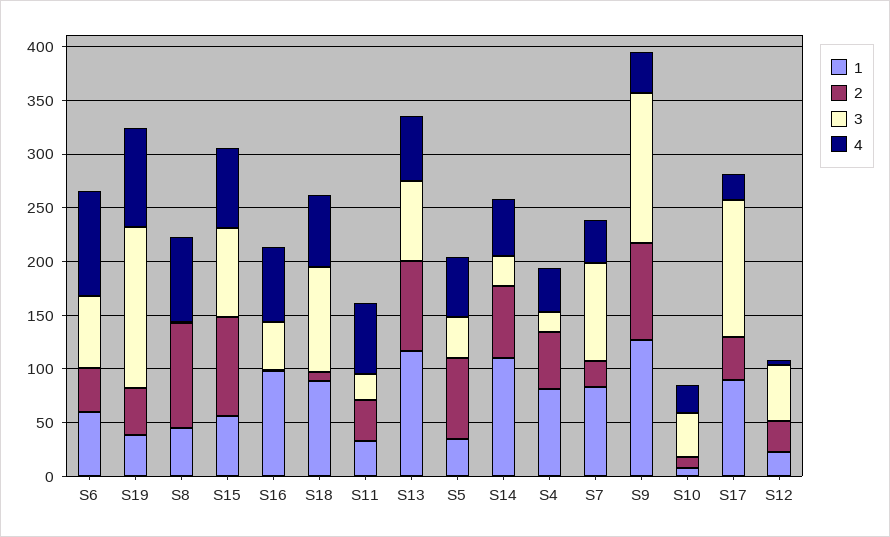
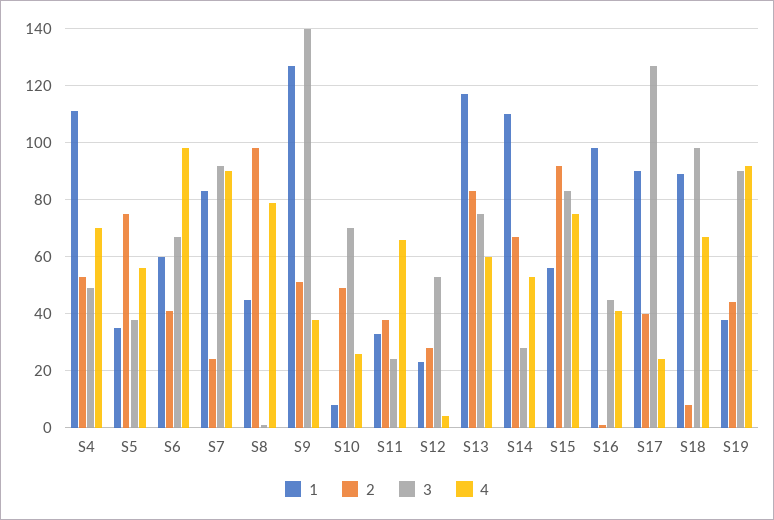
  {
    "1": {
      "S6": 60,
      "S19": 40,
      "S8": 45,
      "S15": 55,
      "S16": 100,
      "S18": 90,
      "S11": 35,
      "S13": 115,
      "S5": 35,
      "S14": 110,
-     "S4": 80,
+     "S4": 110,
      "S7": 85,
      "S9": 125,
      "S10": 10,
      "S17": 90,
      "S12": 25
    },
    "2": {
      "S6": 40,
      "S19": 45,
      "S8": 100,
      "S15": 90,
      "S16": 0,
      "S18": 10,
      "S11": 40,
      "S13": 85,
      "S5": 75,
      "S14": 65,
      "S4": 55,
      "S7": 25,
-     "S9": 90,
+     "S9": 50,
-     "S10": 10,
+     "S10": 50,
      "S17": 40,
      "S12": 30
    },
    "3": {
      "S6": 65,
-     "S19": 150,
+     "S19": 90,
      "S8": 0,
      "S15": 85,
      "S16": 45,
      "S18": 100,
      "S11": 25,
      "S13": 75,
      "S5": 40,
      "S14": 30,
-     "S4": 20,
+     "S4": 50,
      "S7": 90,
      "S9": 140,
-     "S10": 40,
+     "S10": 70,
      "S17": 125,
      "S12": 55
    },
    "4": {
      "S6": 100,
      "S19": 90,
      "S8": 80,
      "S15": 75,
-     "S16": 70,
+     "S16": 40,
      "S18": 65,
      "S11": 65,
      "S13": 60,
      "S5": 55,
      "S14": 55,
-     "S4": 40,
+     "S4": 70,
-     "S7": 40,
+     "S7": 90,
      "S9": 40,
      "S10": 25,
      "S17": 25,
      "S12": 5
    }
  }

